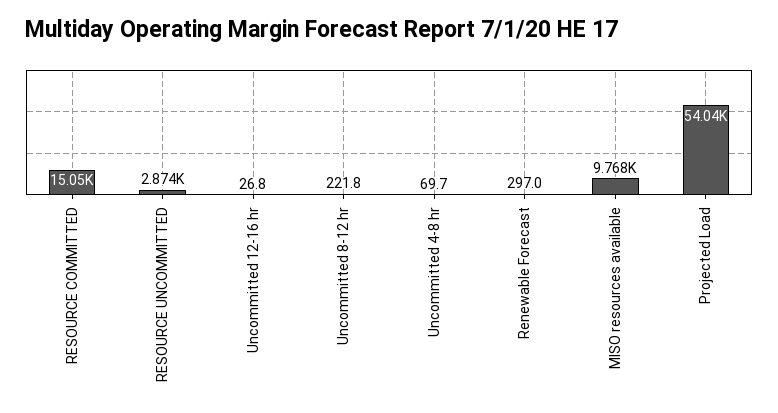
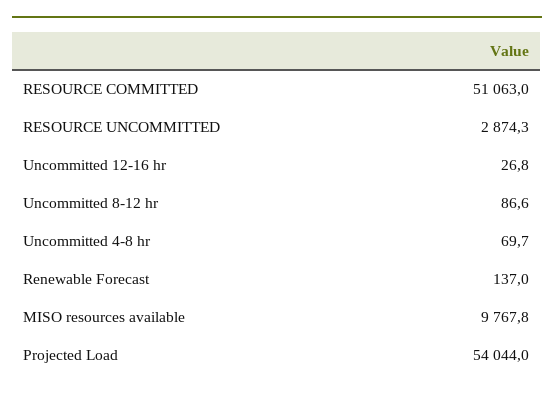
  {
-   "RESOURCE COMMITTED": 15050,
+   "RESOURCE COMMITTED": 51063,
    "RESOURCE UNCOMMITTED": 2874.3,
    "Uncommitted 12-16 hr": 26.8,
-   "Uncommitted 8-12 hr": 221.8,
+   "Uncommitted 8-12 hr": 86.6,
    "Uncommitted 4-8 hr": 69.7,
-   "Renewable Forecast": 297,
+   "Renewable Forecast": 137,
    "MISO resources available": 9767.8,
    "Projected Load": 54044
  }

